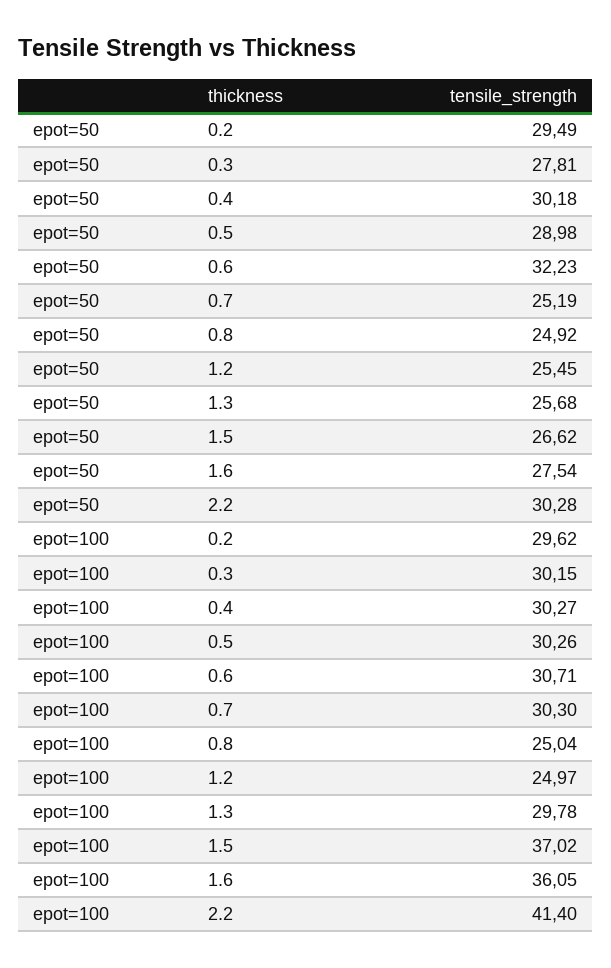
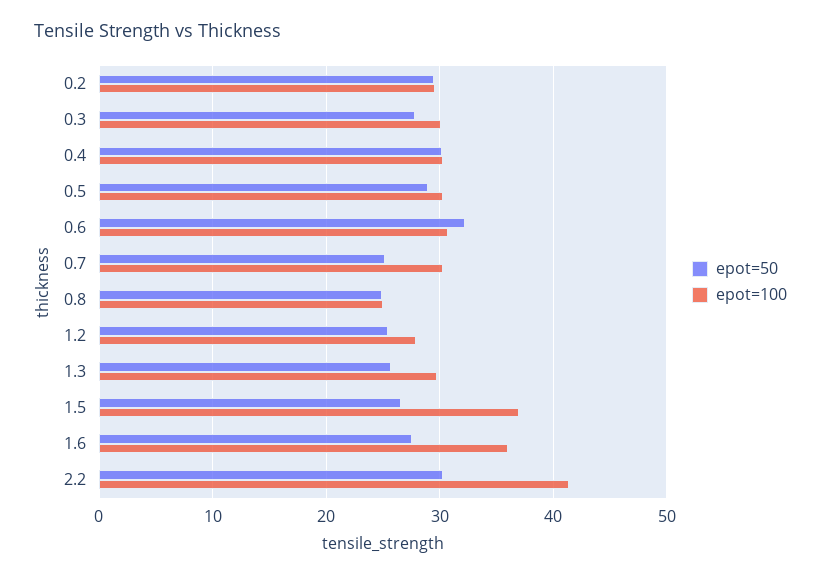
  {
    "epot=50": {
      "0.2": 29.49,
      "0.3": 27.81,
      "0.4": 30.18,
      "0.5": 28.98,
      "0.6": 32.23,
      "0.7": 25.19,
      "0.8": 24.92,
      "1.2": 25.45,
      "1.3": 25.68,
      "1.5": 26.62,
      "1.6": 27.54,
      "2.2": 30.28
    },
    "epot=100": {
      "0.2": 29.62,
      "0.3": 30.15,
      "0.4": 30.27,
      "0.5": 30.26,
      "0.6": 30.71,
      "0.7": 30.3,
      "0.8": 25.04,
-     "1.2": 24.97,
+     "1.2": 28,
      "1.3": 29.78,
      "1.5": 37.02,
      "1.6": 36.05,
      "2.2": 41.4
    }
  }

